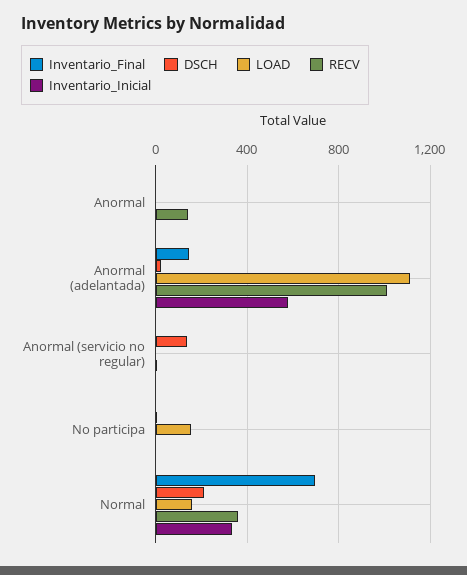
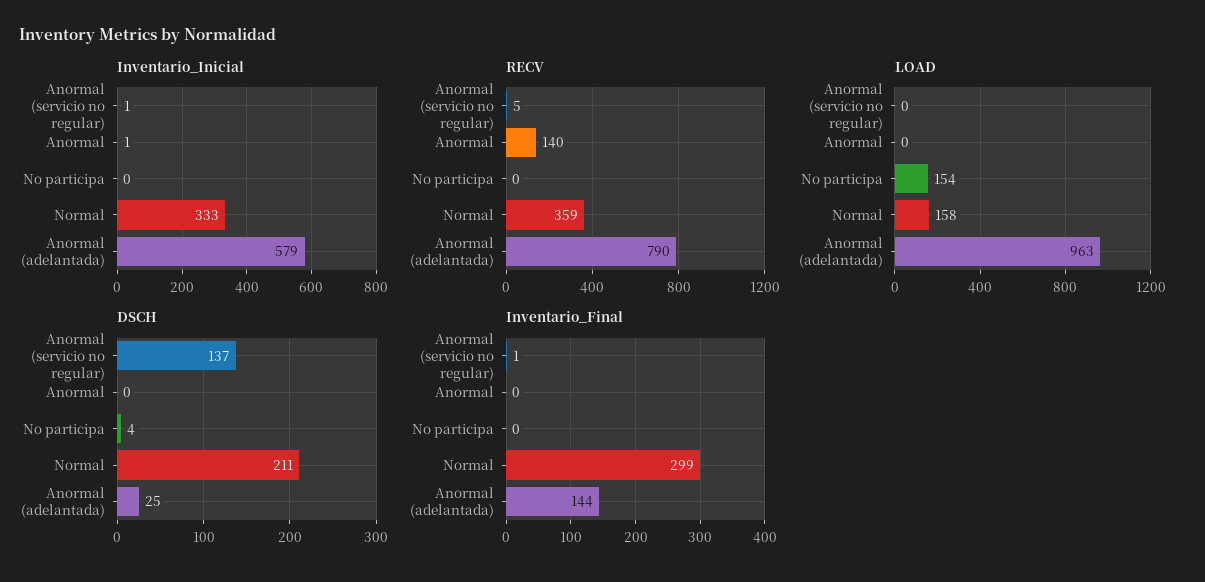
  {
    "Inventario_Final": {
      "Anormal": 0,
      "Anormal (adelantada)": 144,
      "Anormal (servicio no regular)": 1,
      "No participa": 0,
-     "Normal": 700
+     "Normal": 299
    },
    "DSCH": {
      "Anormal": 0,
      "Anormal (adelantada)": 25,
      "Anormal (servicio no regular)": 137,
      "No participa": 4,
      "Normal": 211
    },
    "LOAD": {
      "Anormal": 0,
-     "Anormal (adelantada)": 1100,
+     "Anormal (adelantada)": 963,
      "Anormal (servicio no regular)": 0,
      "No participa": 154,
      "Normal": 158
    },
    "RECV": {
      "Anormal": 140,
-     "Anormal (adelantada)": 1000,
+     "Anormal (adelantada)": 790,
      "Anormal (servicio no regular)": 5,
      "No participa": 0,
      "Normal": 359
    },
    "Inventario_Inicial": {
      "Anormal": 1,
      "Anormal (adelantada)": 579,
      "Anormal (servicio no regular)": 1,
      "No participa": 0,
      "Normal": 333
    }
  }

